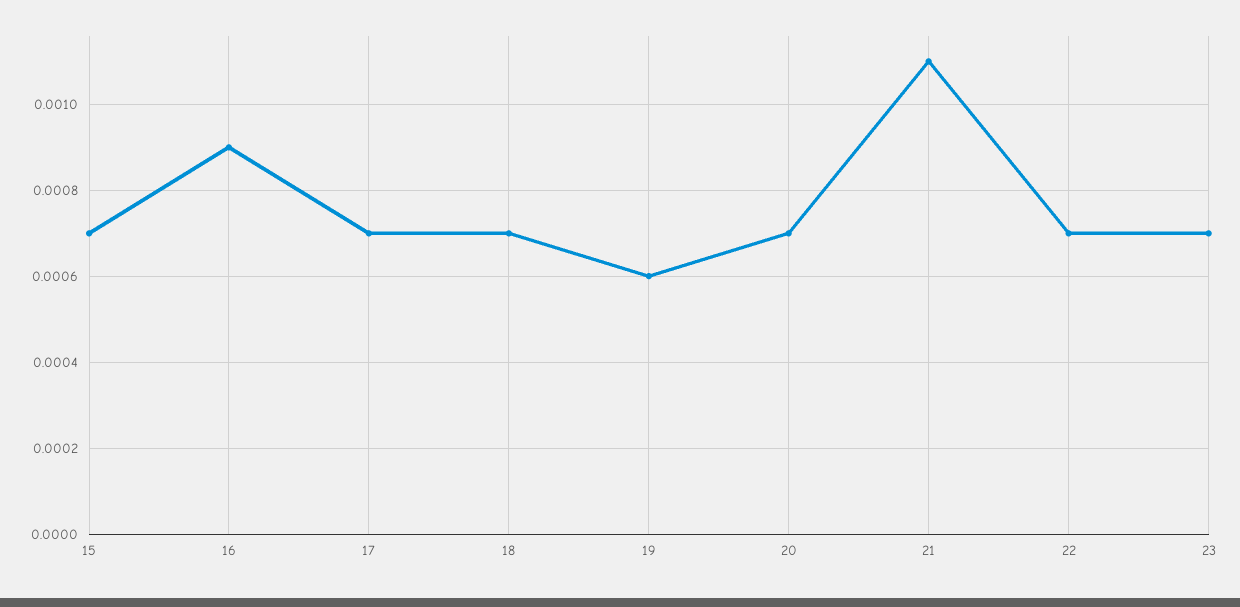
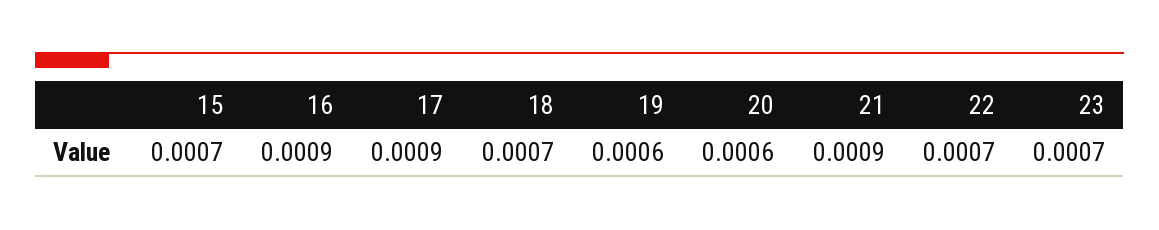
  {
    "15": 0.0007,
    "16": 0.0009,
-   "17": 0.0007,
+   "17": 0.0009,
    "18": 0.0007,
    "19": 0.0006,
-   "20": 0.0007,
+   "20": 0.0006,
-   "21": 0.0011,
+   "21": 0.0009,
    "22": 0.0007,
    "23": 0.0007
  }

